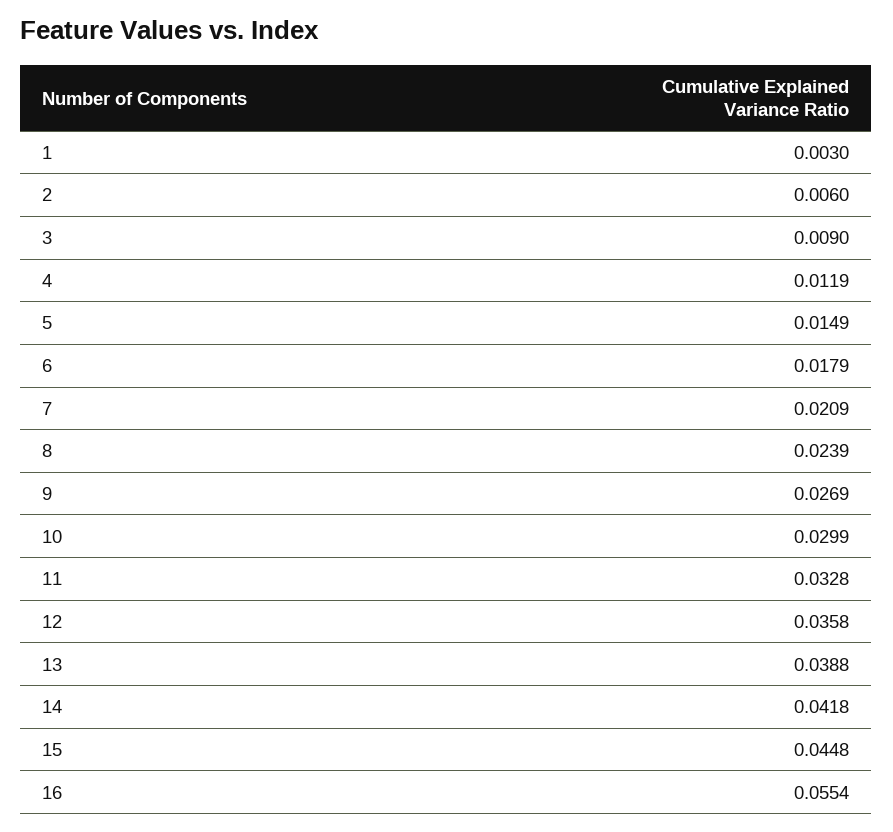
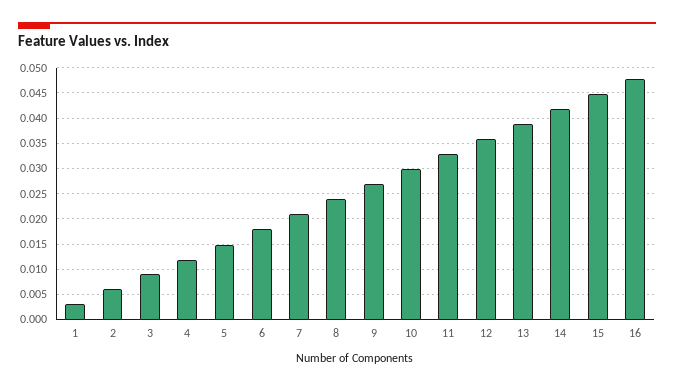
  {
    "1": 0.003,
    "2": 0.006,
    "3": 0.009,
    "4": 0.0119,
    "5": 0.0149,
    "6": 0.0179,
    "7": 0.0209,
    "8": 0.0239,
    "9": 0.0269,
    "10": 0.0299,
    "11": 0.0328,
    "12": 0.0358,
    "13": 0.0388,
    "14": 0.0418,
    "15": 0.0448,
-   "16": 0.0554
+   "16": 0.0475
  }

